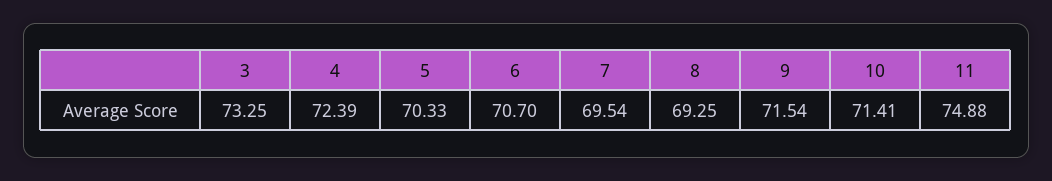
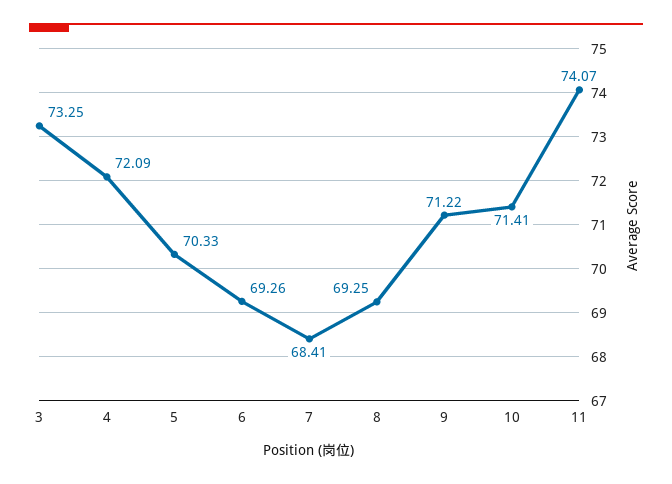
  {
    "3": 73.25,
-   "4": 72.39,
+   "4": 72.09,
    "5": 70.33,
-   "6": 70.7,
+   "6": 69.26,
-   "7": 69.54,
+   "7": 68.41,
    "8": 69.25,
-   "9": 71.54,
+   "9": 71.22,
    "10": 71.41,
-   "11": 74.88
+   "11": 74.07
  }

